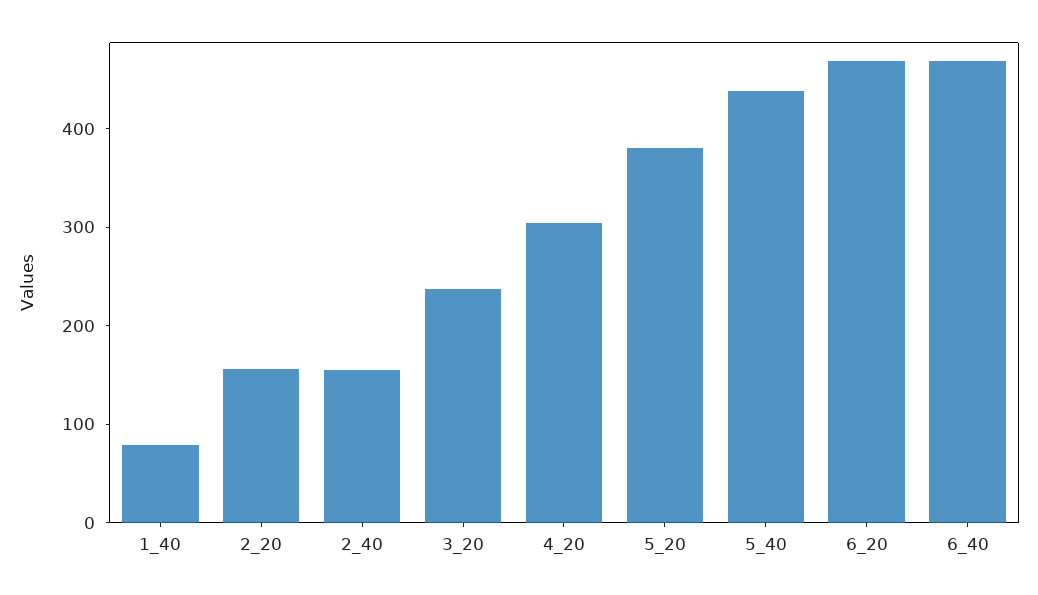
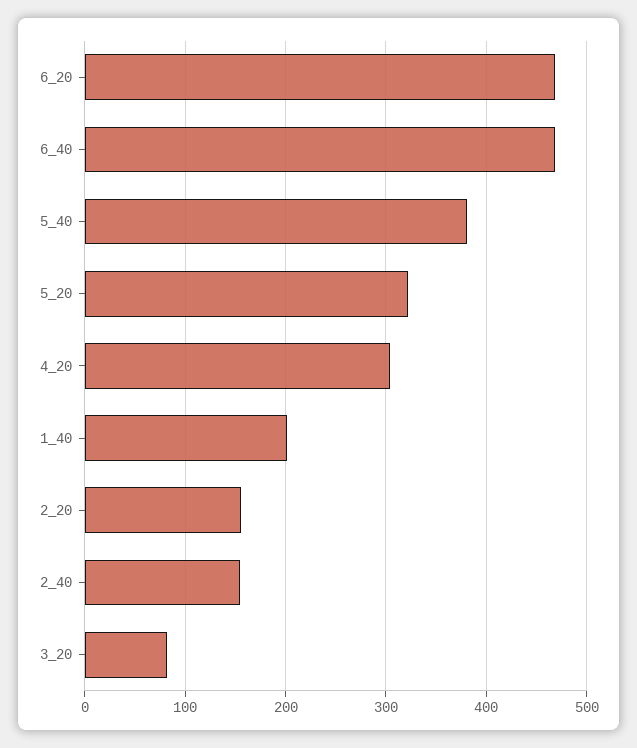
  {
-   "1_40": 80,
+   "1_40": 200,
    "2_20": 160,
    "2_40": 150,
-   "3_20": 240,
+   "3_20": 80,
    "4_20": 300,
-   "5_20": 380,
+   "5_20": 320,
-   "5_40": 440,
+   "5_40": 380,
    "6_20": 470,
    "6_40": 470
  }

